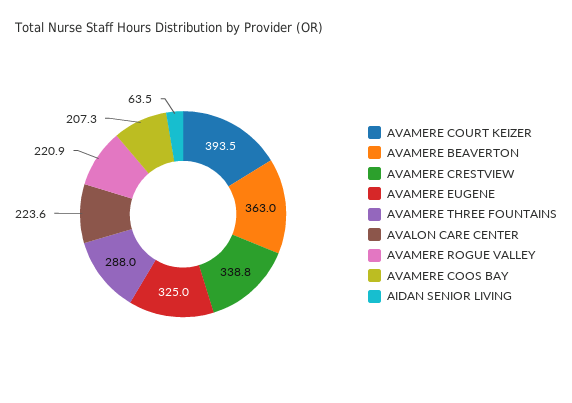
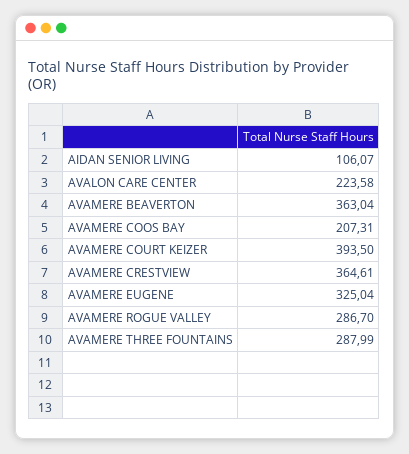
  {
    "AVAMERE COURT KEIZER": 393.5,
    "AVAMERE BEAVERTON": 363.04,
-   "AVAMERE CRESTVIEW": 338.8,
+   "AVAMERE CRESTVIEW": 364.61,
    "AVAMERE EUGENE": 325.04,
    "AVAMERE THREE FOUNTAINS": 287.99,
    "AVALON CARE CENTER": 223.58,
-   "AVAMERE ROGUE VALLEY": 220.9,
+   "AVAMERE ROGUE VALLEY": 286.7,
    "AVAMERE COOS BAY": 207.31,
-   "AIDAN SENIOR LIVING": 63.5
+   "AIDAN SENIOR LIVING": 106.07
  }

